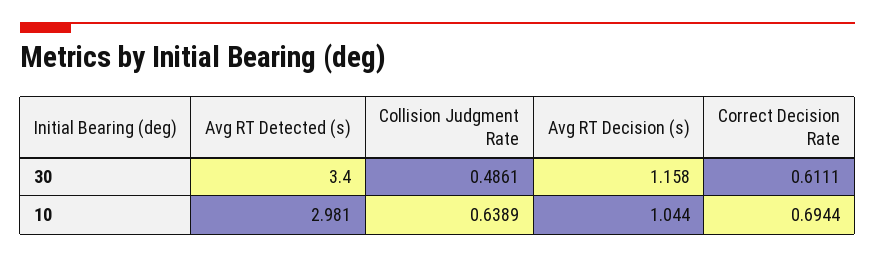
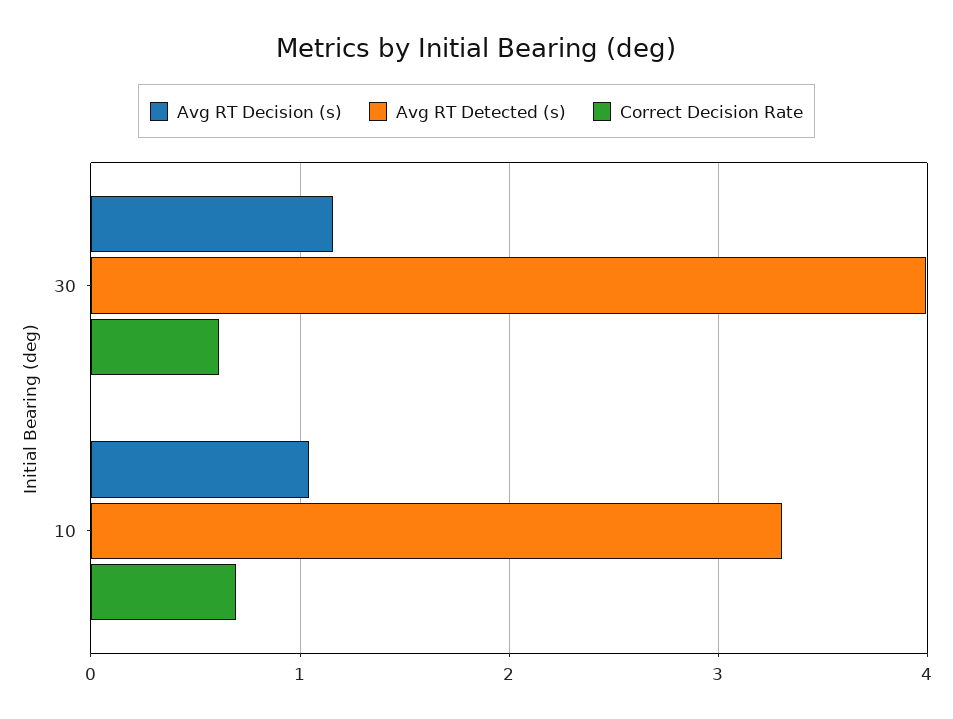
  {
    "Avg RT Detected (s)": {
-     "30": 3.4,
+     "30": 4,
-     "10": 2.981
+     "10": 3.3
    },
-   "Collision Judgment Rate": {
-     "30": 0.4861,
-     "10": 0.6389
-   },
    "Avg RT Decision (s)": {
      "30": 1.158,
      "10": 1.044
    },
    "Correct Decision Rate": {
      "30": 0.6111,
      "10": 0.6944
    }
  }

